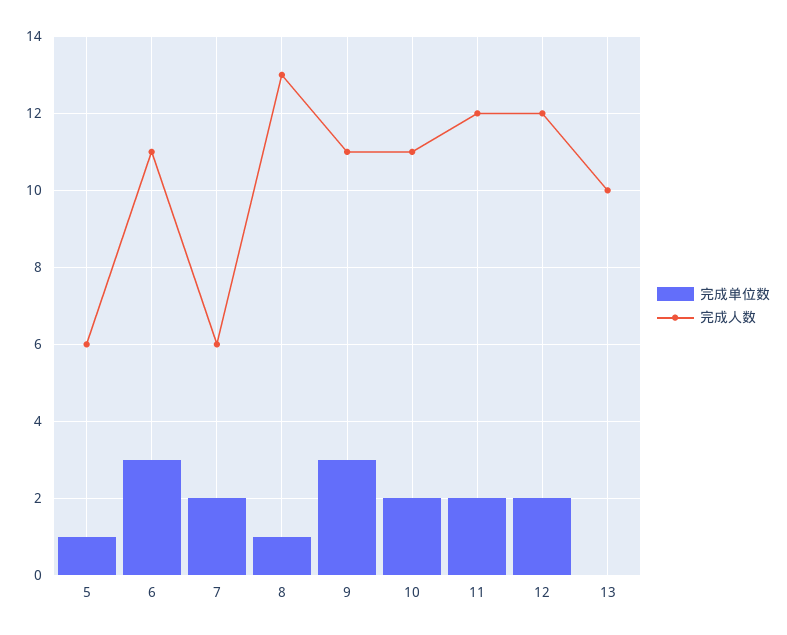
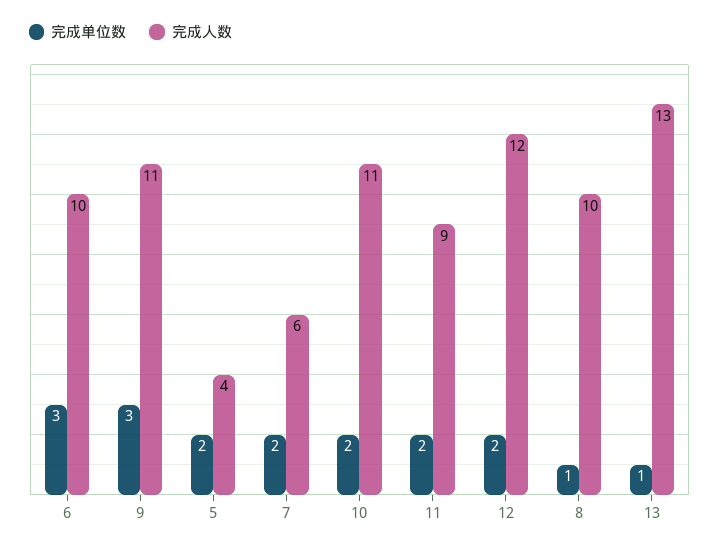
  {
    "完成单位数": {
-     "5": 1,
+     "5": 2,
      "6": 3,
      "7": 2,
      "8": 1,
      "9": 3,
      "10": 2,
      "11": 2,
      "12": 2,
-     "13": 0
+     "13": 1
    },
    "完成人数": {
-     "5": 6,
+     "5": 4,
-     "6": 11,
+     "6": 10,
      "7": 6,
-     "8": 13,
+     "8": 10,
      "9": 11,
      "10": 11,
-     "11": 12,
+     "11": 9,
      "12": 12,
-     "13": 10
+     "13": 13
    }
  }

